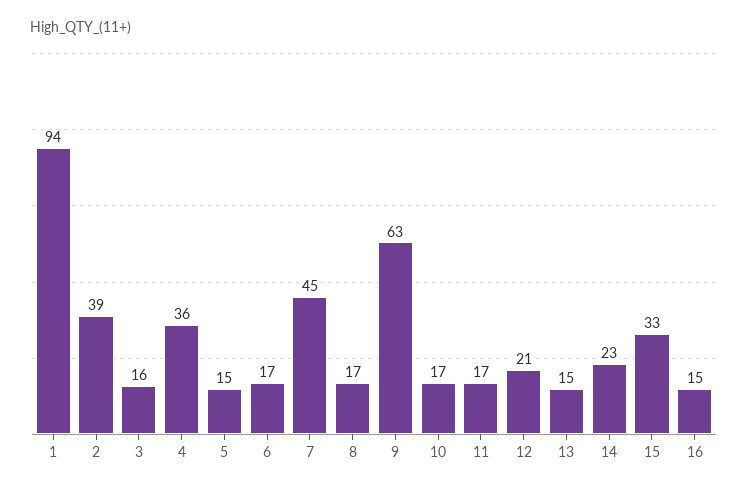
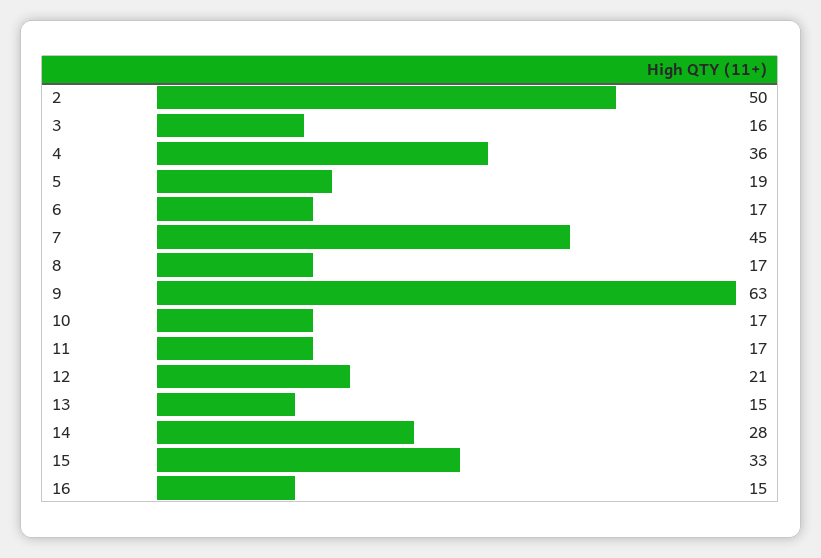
  {
-   "1": 94,
-   "2": 39,
+   "2": 50,
    "3": 16,
    "4": 36,
-   "5": 15,
+   "5": 19,
    "6": 17,
    "7": 45,
    "8": 17,
    "9": 63,
    "10": 17,
    "11": 17,
    "12": 21,
    "13": 15,
-   "14": 23,
+   "14": 28,
    "15": 33,
    "16": 15
  }

